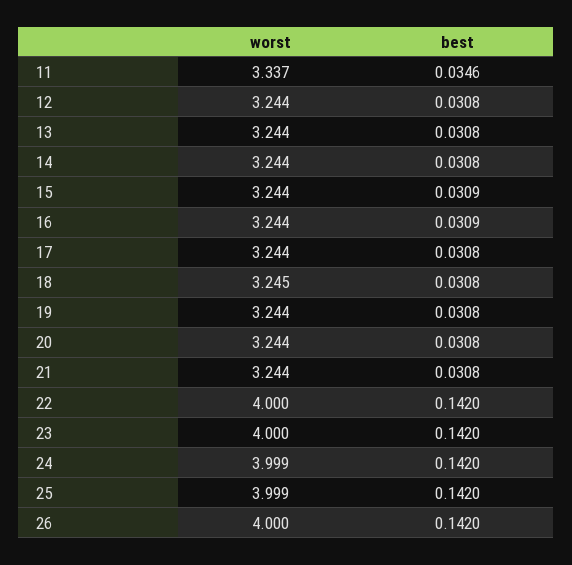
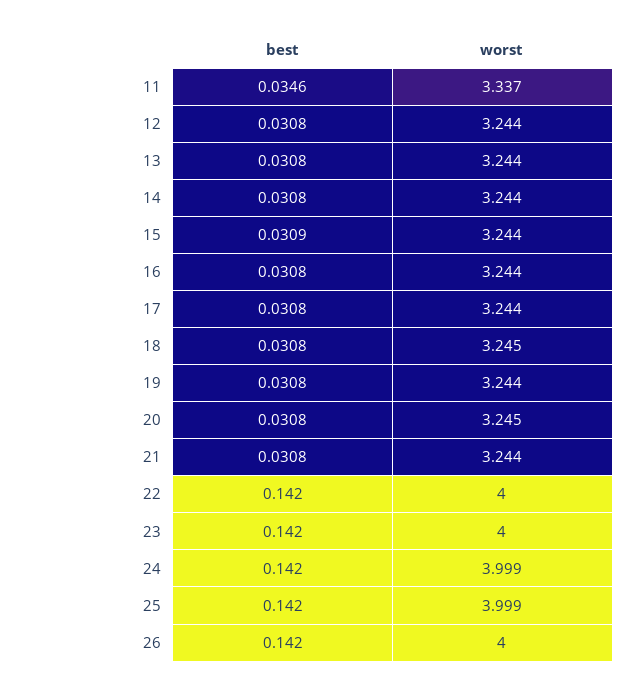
  {
    "worst": {
      "11": 3.337,
      "12": 3.244,
      "13": 3.244,
      "14": 3.244,
      "15": 3.244,
      "16": 3.244,
      "17": 3.244,
      "18": 3.245,
      "19": 3.244,
-     "20": 3.244,
+     "20": 3.245,
      "21": 3.244,
      "22": 4,
      "23": 4,
      "24": 3.999,
      "25": 3.999,
      "26": 4
    },
    "best": {
      "11": 0.0346,
      "12": 0.0308,
      "13": 0.0308,
      "14": 0.0308,
      "15": 0.0309,
-     "16": 0.0309,
+     "16": 0.0308,
      "17": 0.0308,
      "18": 0.0308,
      "19": 0.0308,
      "20": 0.0308,
      "21": 0.0308,
      "22": 0.142,
      "23": 0.142,
      "24": 0.142,
      "25": 0.142,
      "26": 0.142
    }
  }

